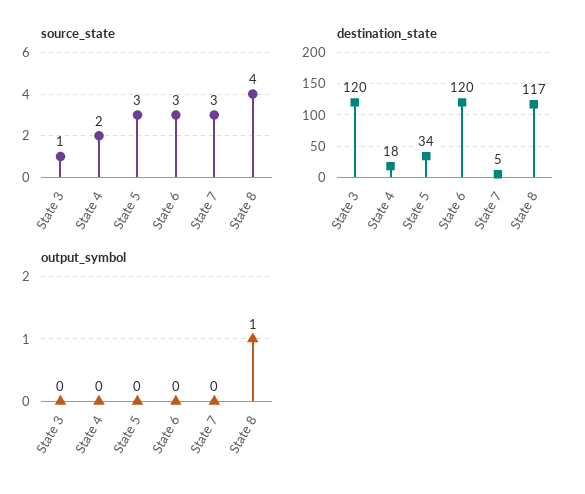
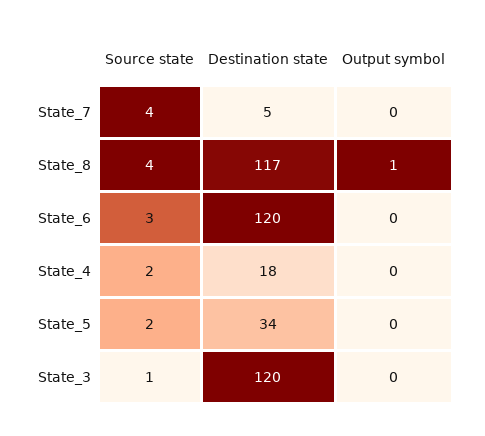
  {
    "source_state": {
      "State 3": 1,
      "State 4": 2,
-     "State 5": 3,
+     "State 5": 2,
      "State 6": 3,
-     "State 7": 3,
+     "State 7": 4,
      "State 8": 4
    },
    "destination_state": {
      "State 3": 120,
      "State 4": 18,
      "State 5": 34,
      "State 6": 120,
      "State 7": 5,
      "State 8": 117
    },
    "output_symbol": {
      "State 3": 0,
      "State 4": 0,
      "State 5": 0,
      "State 6": 0,
      "State 7": 0,
      "State 8": 1
    }
  }

